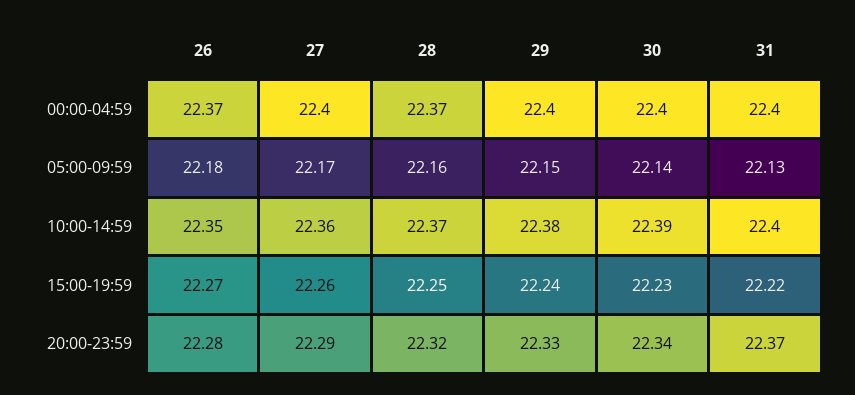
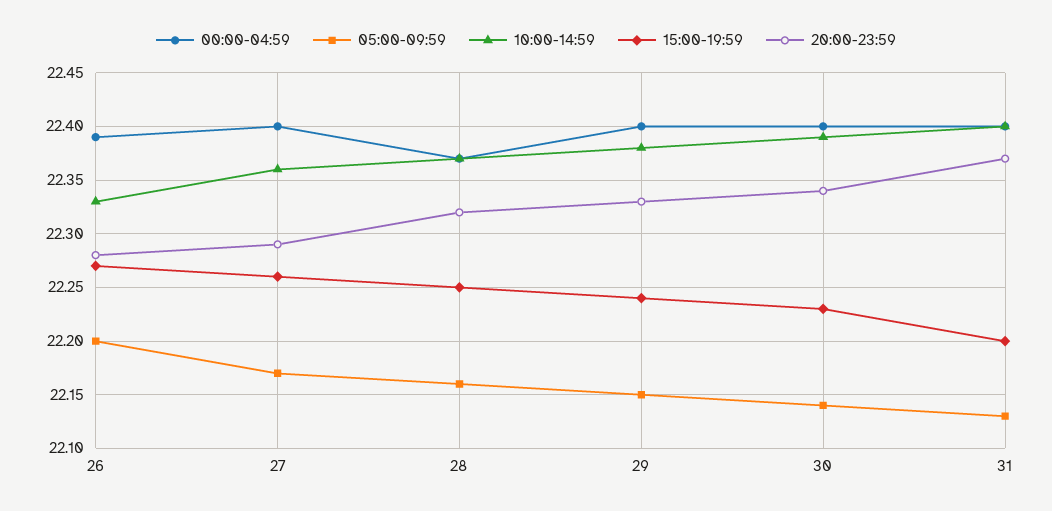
  {
    "00:00-04:59": {
-     "26": 22.37,
+     "26": 22.39,
      "27": 22.4,
      "28": 22.37,
      "29": 22.4,
      "30": 22.4,
      "31": 22.4
    },
    "05:00-09:59": {
-     "26": 22.18,
+     "26": 22.2,
      "27": 22.17,
      "28": 22.16,
      "29": 22.15,
      "30": 22.14,
      "31": 22.13
    },
    "10:00-14:59": {
-     "26": 22.35,
+     "26": 22.33,
      "27": 22.36,
      "28": 22.37,
      "29": 22.38,
      "30": 22.39,
      "31": 22.4
    },
    "15:00-19:59": {
      "26": 22.27,
      "27": 22.26,
      "28": 22.25,
      "29": 22.24,
      "30": 22.23,
-     "31": 22.22
+     "31": 22.2
    },
    "20:00-23:59": {
      "26": 22.28,
      "27": 22.29,
      "28": 22.32,
      "29": 22.33,
      "30": 22.34,
      "31": 22.37
    }
  }

